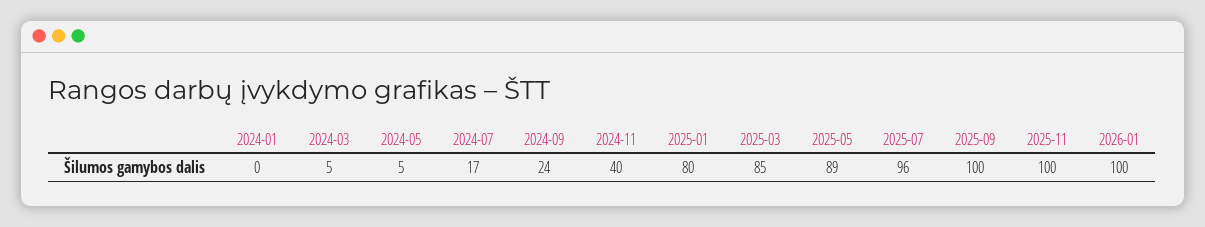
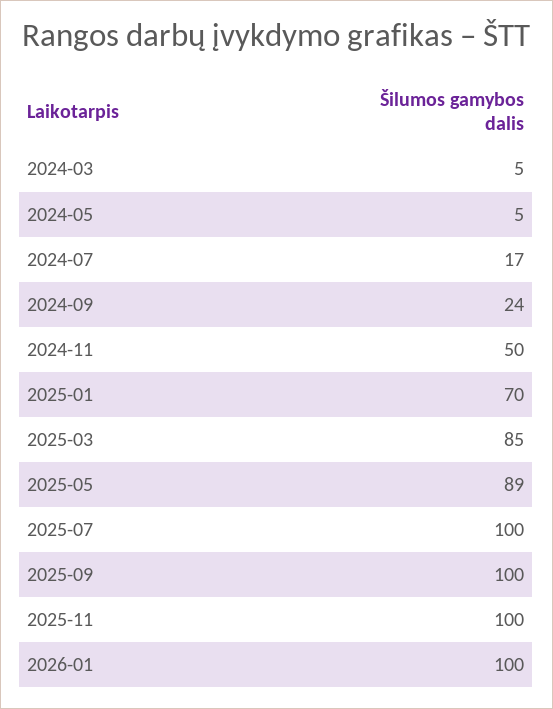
  {
-   "2024-01": 0,
    "2024-03": 5,
    "2024-05": 5,
    "2024-07": 17,
    "2024-09": 24,
-   "2024-11": 40,
+   "2024-11": 50,
-   "2025-01": 80,
+   "2025-01": 70,
    "2025-03": 85,
    "2025-05": 89,
-   "2025-07": 96,
+   "2025-07": 100,
    "2025-09": 100,
    "2025-11": 100,
    "2026-01": 100
  }

